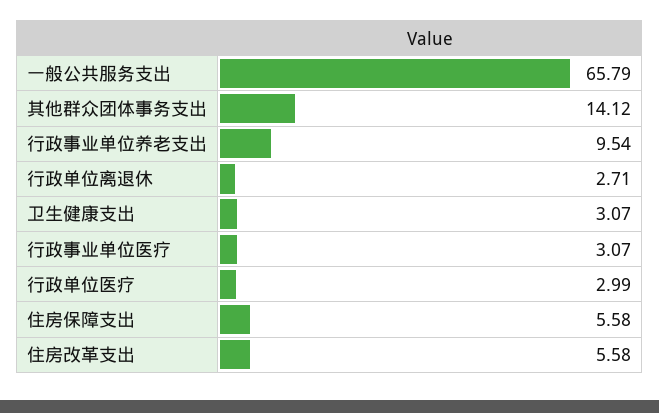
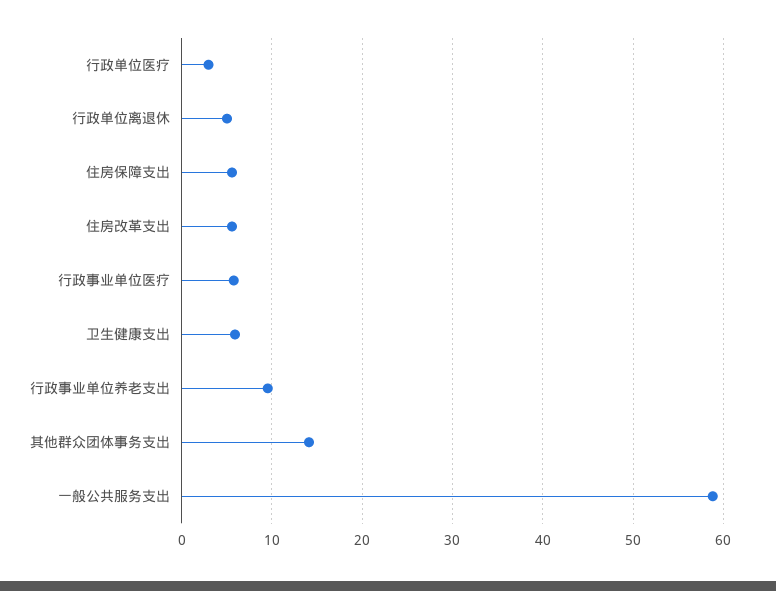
  {
-   "一般公共服务支出": 65.79,
+   "一般公共服务支出": 59,
    "其他群众团体事务支出": 14.12,
    "行政事业单位养老支出": 9.54,
-   "行政单位离退休": 2.71,
+   "行政单位离退休": 5,
-   "卫生健康支出": 3.07,
+   "卫生健康支出": 6,
-   "行政事业单位医疗": 3.07,
+   "行政事业单位医疗": 6,
    "行政单位医疗": 2.99,
    "住房保障支出": 5.58,
    "住房改革支出": 5.58
  }

